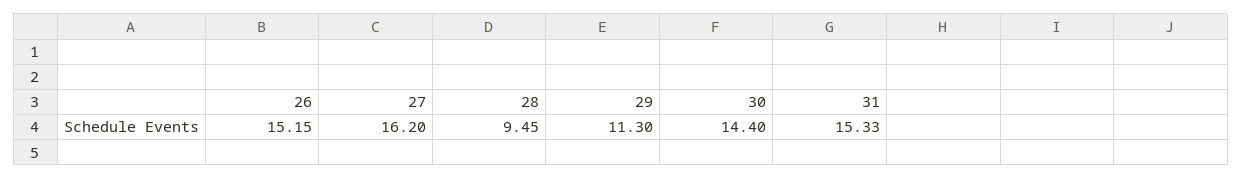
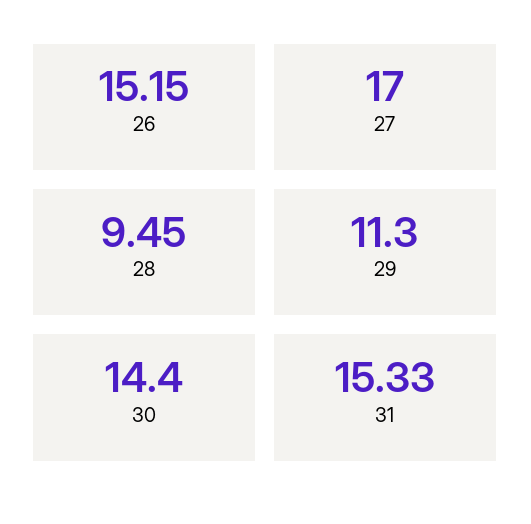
  {
    "26": 15.15,
-   "27": 16.2,
+   "27": 17,
    "28": 9.45,
    "29": 11.3,
    "30": 14.4,
    "31": 15.33
  }

